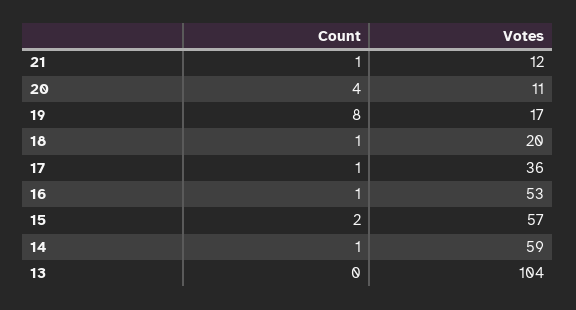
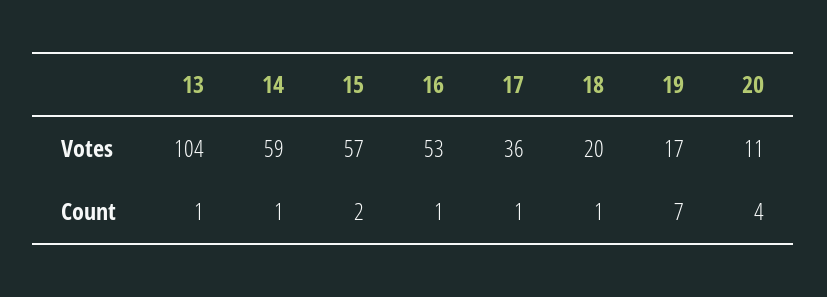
  {
    "Count": {
-     "21": 1,
      "20": 4,
-     "19": 8,
+     "19": 7,
      "18": 1,
      "17": 1,
      "16": 1,
      "15": 2,
      "14": 1,
-     "13": 0
+     "13": 1
    },
    "Votes": {
-     "21": 12,
      "20": 11,
      "19": 17,
      "18": 20,
      "17": 36,
      "16": 53,
      "15": 57,
      "14": 59,
      "13": 104
    }
  }

